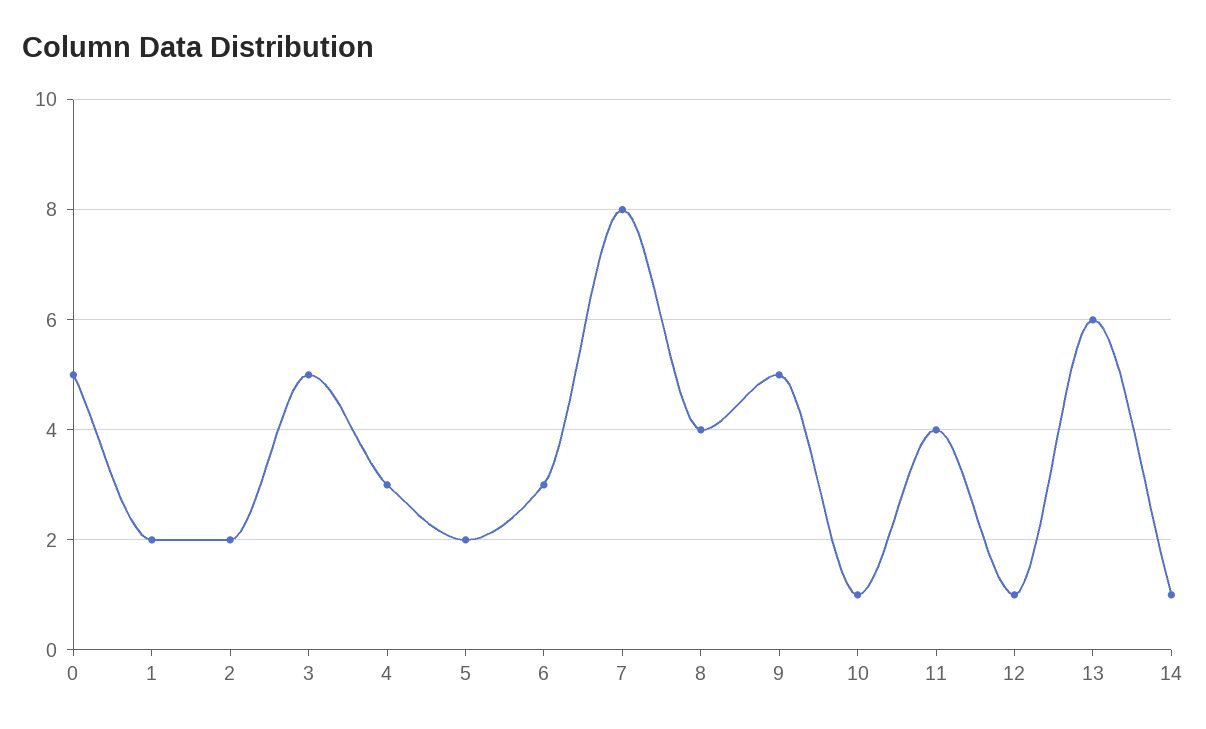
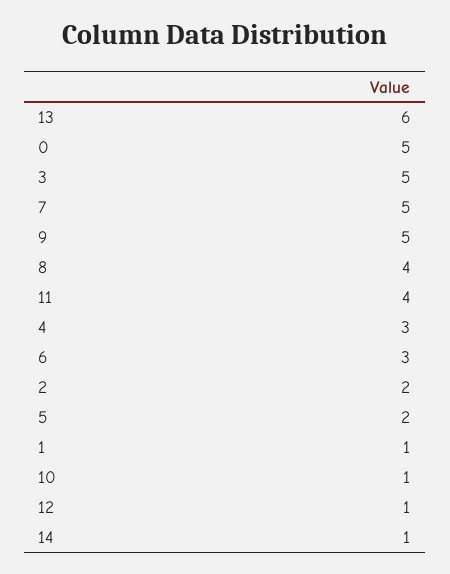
  {
    "0": 5,
-   "1": 2,
+   "1": 1,
    "2": 2,
    "3": 5,
    "4": 3,
    "5": 2,
    "6": 3,
-   "7": 8,
+   "7": 5,
    "8": 4,
    "9": 5,
    "10": 1,
    "11": 4,
    "12": 1,
    "13": 6,
    "14": 1
  }

